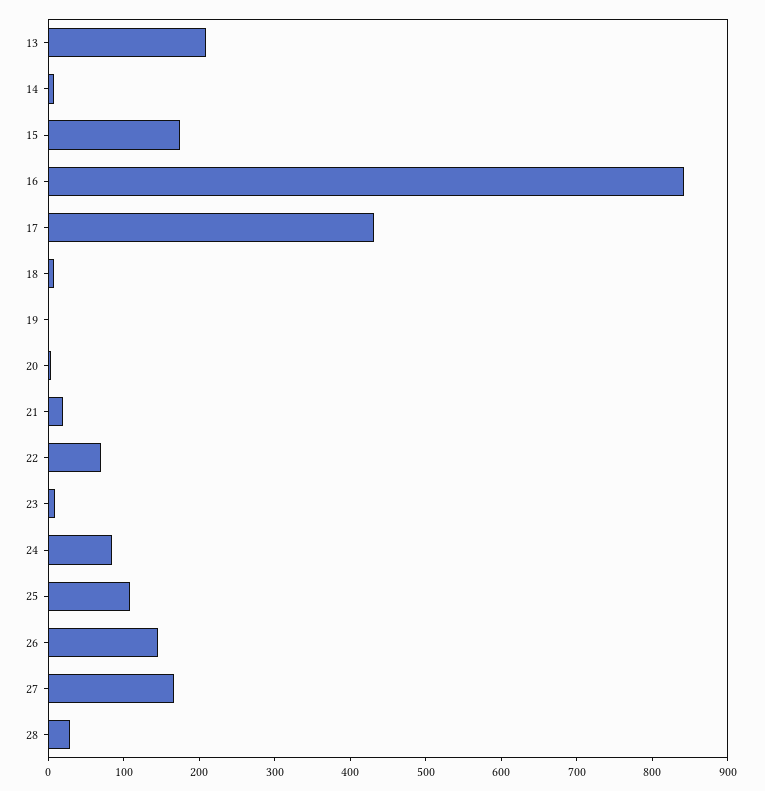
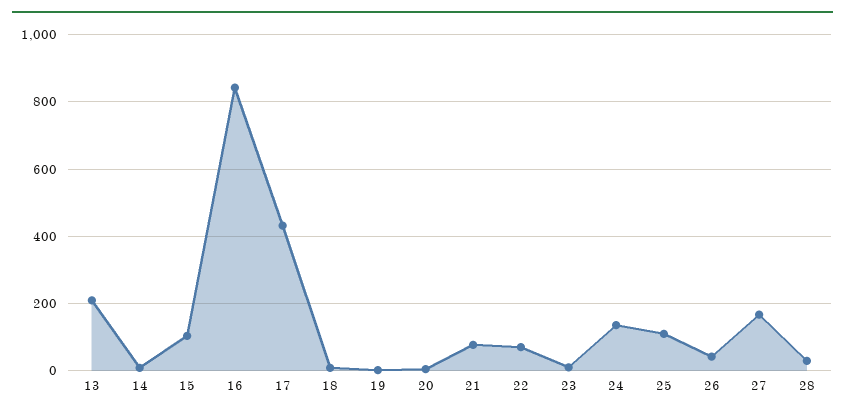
  {
    "13": 200,
    "14": 0,
-   "15": 180,
+   "15": 100,
    "16": 840,
    "17": 440,
    "18": 0,
    "19": 0,
    "20": 0,
-   "21": 20,
+   "21": 80,
    "22": 60,
    "23": 0,
-   "24": 80,
+   "24": 140,
    "25": 100,
-   "26": 140,
+   "26": 40,
    "27": 160,
    "28": 20
  }

